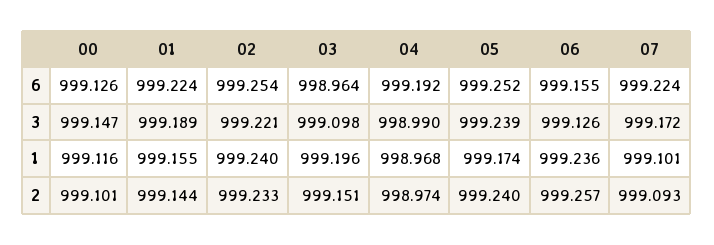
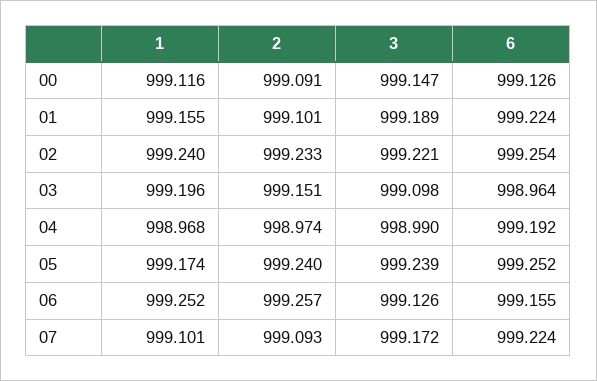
  {
    "00": {
      "6": 999.126,
      "3": 999.147,
      "1": 999.116,
-     "2": 999.101
+     "2": 999.091
    },
    "01": {
      "6": 999.224,
      "3": 999.189,
      "1": 999.155,
-     "2": 999.144
+     "2": 999.101
    },
    "02": {
      "6": 999.254,
      "3": 999.221,
      "1": 999.24,
      "2": 999.233
    },
    "03": {
      "6": 998.964,
      "3": 999.098,
      "1": 999.196,
      "2": 999.151
    },
    "04": {
      "6": 999.192,
      "3": 998.99,
      "1": 998.968,
      "2": 998.974
    },
    "05": {
      "6": 999.252,
      "3": 999.239,
      "1": 999.174,
      "2": 999.24
    },
    "06": {
      "6": 999.155,
      "3": 999.126,
-     "1": 999.236,
+     "1": 999.252,
      "2": 999.257
    },
    "07": {
      "6": 999.224,
      "3": 999.172,
      "1": 999.101,
      "2": 999.093
    }
  }

